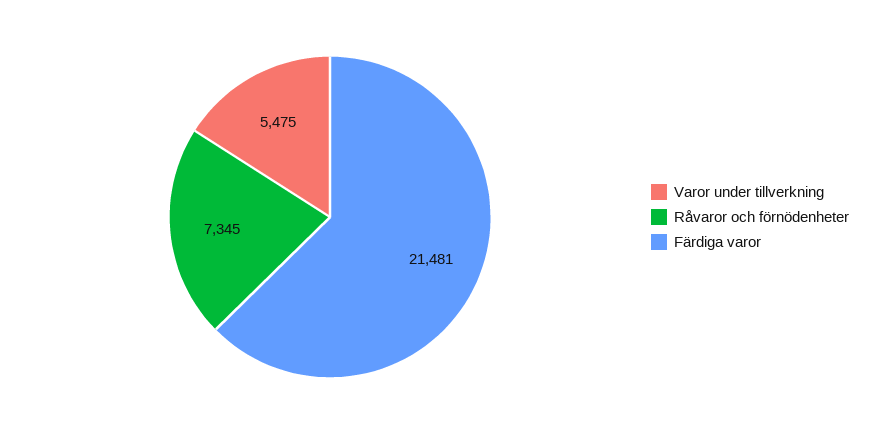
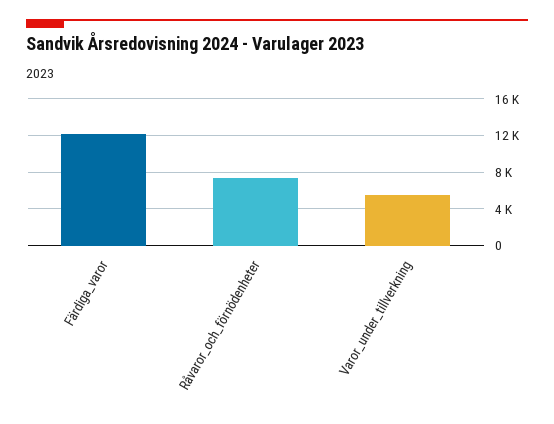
  {
    "Varor under tillverkning": 5475,
    "Råvaror och förnödenheter": 7345,
-   "Färdiga varor": 21481
+   "Färdiga varor": 12000
  }

